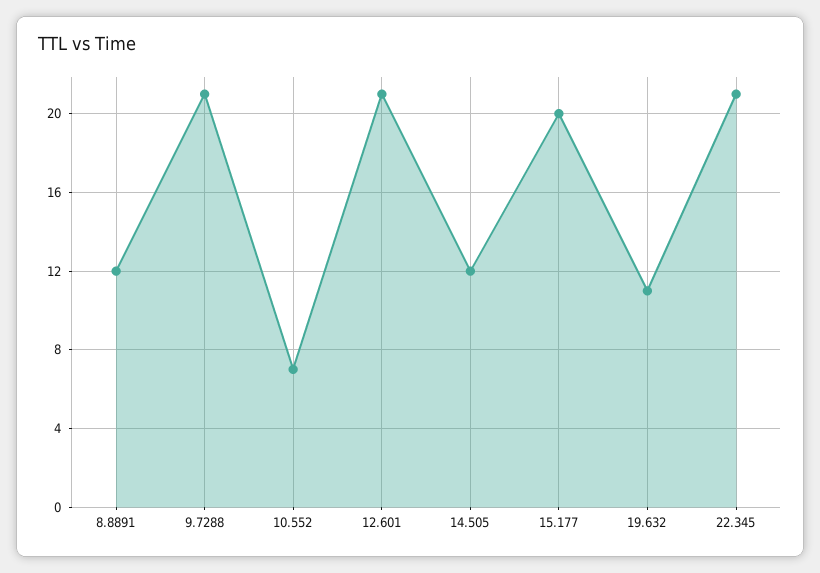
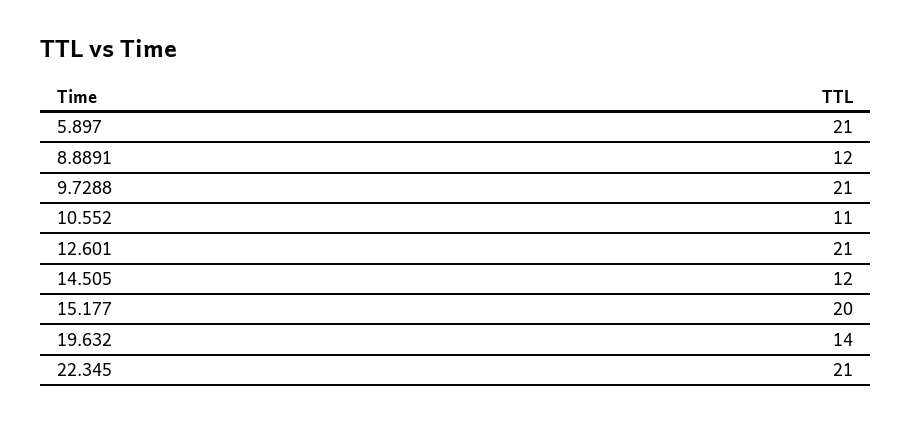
  {
    "8.8891": 12,
    "9.7288": 21,
-   "10.552": 7,
+   "10.552": 11,
    "12.601": 21,
    "14.505": 12,
    "15.177": 20,
-   "19.632": 11,
+   "19.632": 14,
-   "22.345": 21
+   "22.345": 21,
+   "5.897": 21
  }

